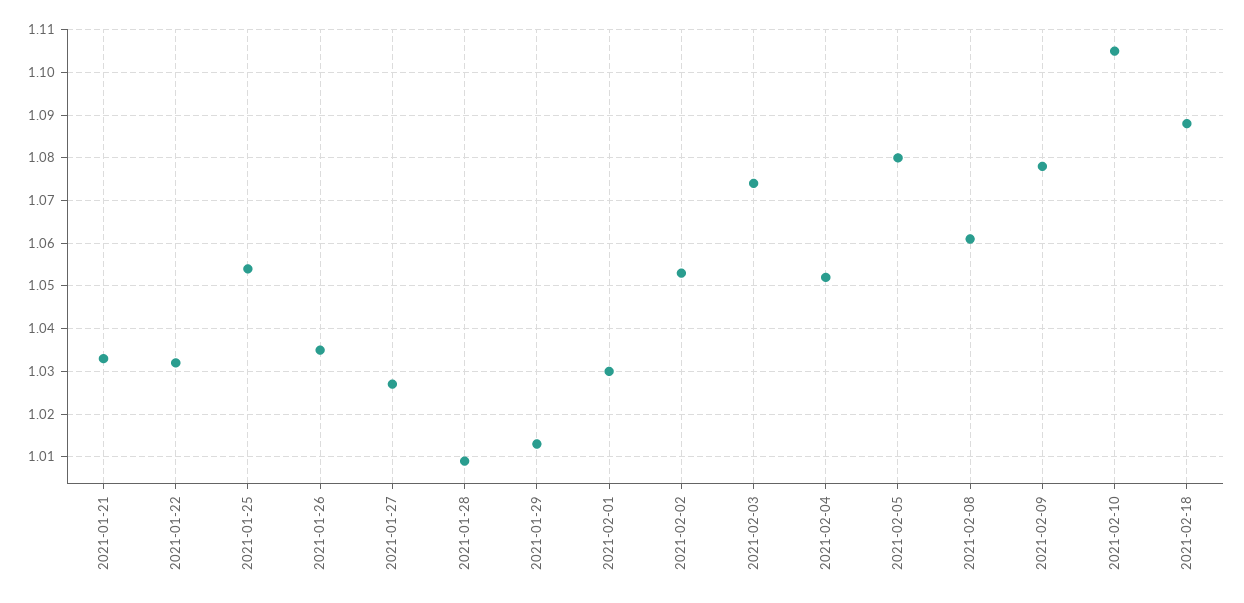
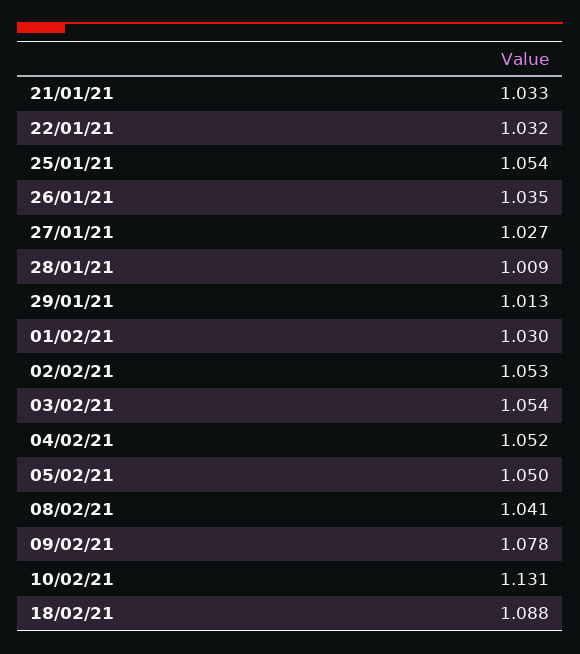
  {
    "2021-01-21": 1.033,
    "2021-01-22": 1.032,
    "2021-01-25": 1.054,
    "2021-01-26": 1.035,
    "2021-01-27": 1.027,
    "2021-01-28": 1.009,
    "2021-01-29": 1.013,
    "2021-02-01": 1.03,
    "2021-02-02": 1.053,
-   "2021-02-03": 1.075,
+   "2021-02-03": 1.054,
    "2021-02-04": 1.052,
-   "2021-02-05": 1.08,
+   "2021-02-05": 1.05,
-   "2021-02-08": 1.06,
+   "2021-02-08": 1.041,
    "2021-02-09": 1.078,
-   "2021-02-10": 1.105,
+   "2021-02-10": 1.131,
    "2021-02-18": 1.088
  }

